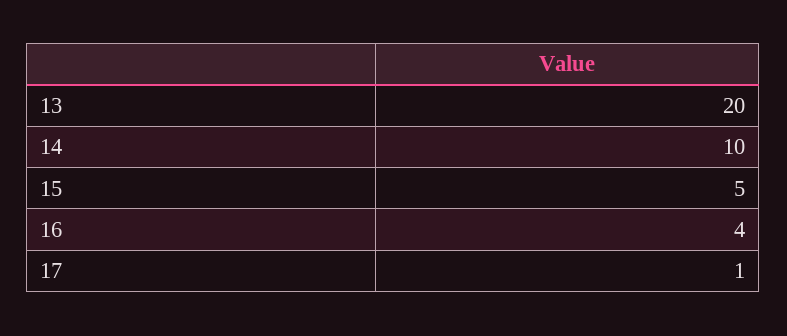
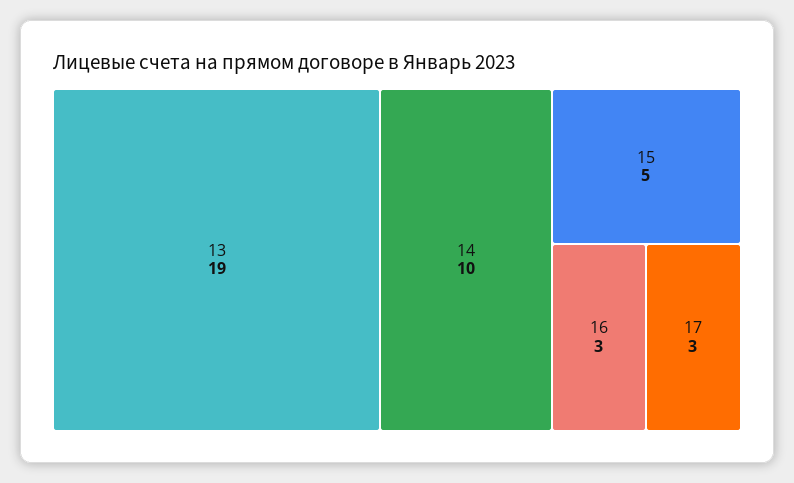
  {
-   "13": 20,
+   "13": 19,
    "14": 10,
    "15": 5,
-   "16": 4,
+   "16": 3,
-   "17": 1
+   "17": 3
  }

